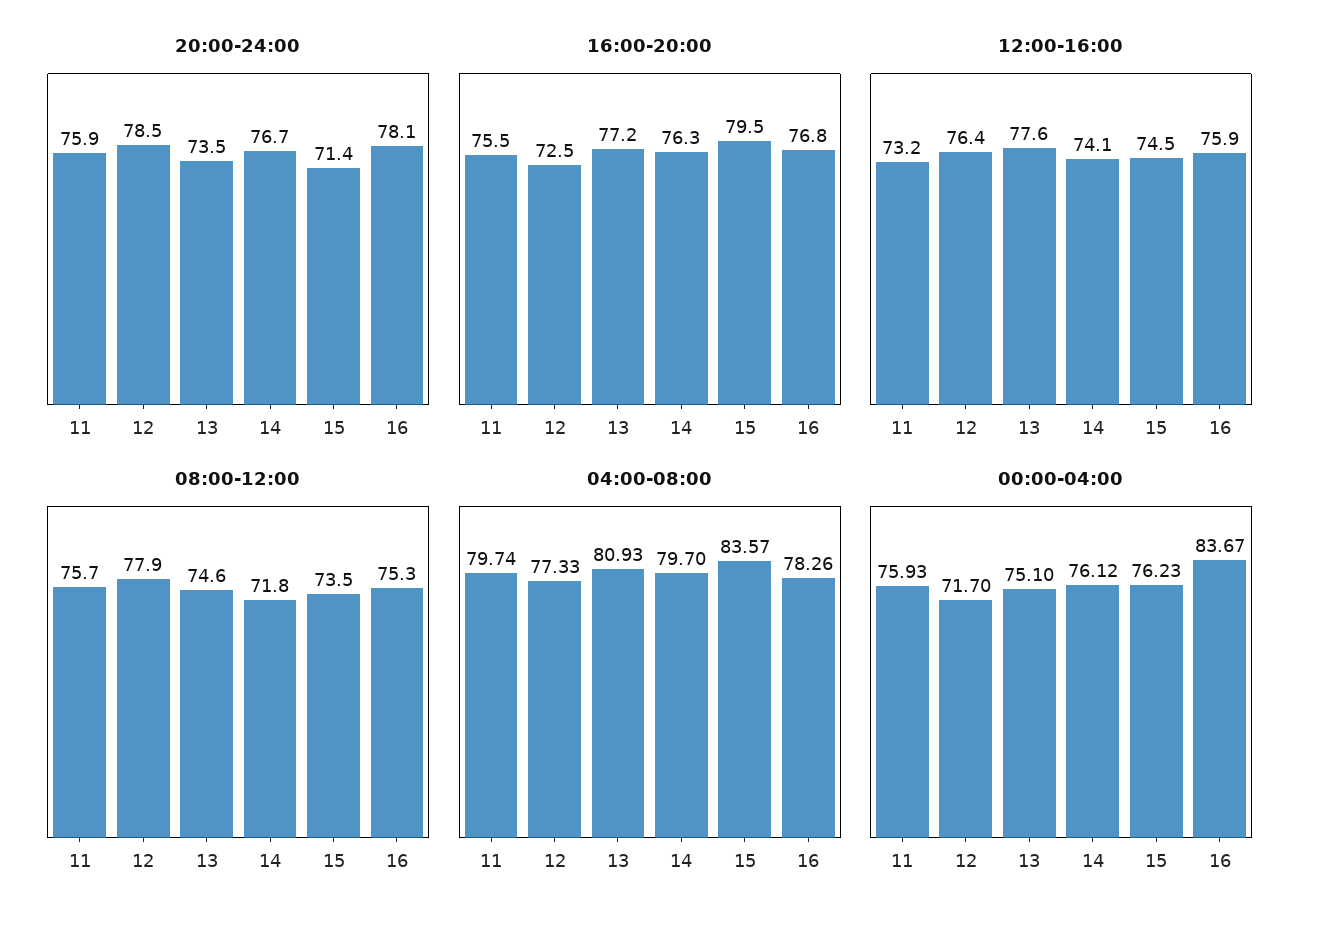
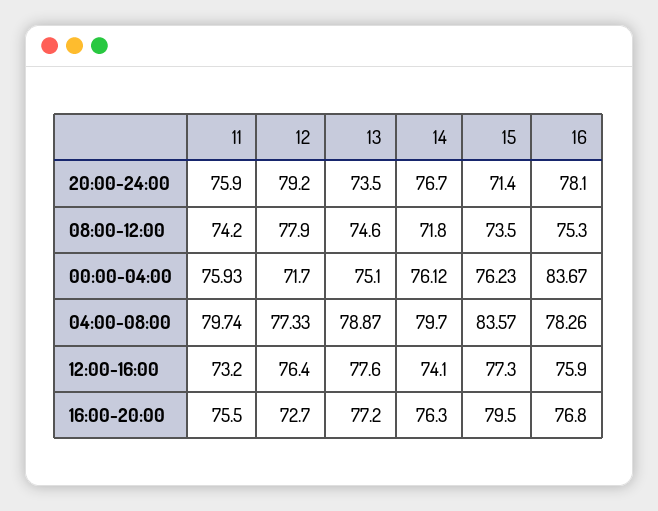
  {
    "20:00-24:00": {
      "11": 75.9,
-     "12": 78.5,
+     "12": 79.2,
      "13": 73.5,
      "14": 76.7,
      "15": 71.4,
      "16": 78.1
    },
    "16:00-20:00": {
      "11": 75.5,
-     "12": 72.5,
+     "12": 72.7,
      "13": 77.2,
      "14": 76.3,
      "15": 79.5,
      "16": 76.8
    },
    "12:00-16:00": {
      "11": 73.2,
      "12": 76.4,
      "13": 77.6,
      "14": 74.1,
-     "15": 74.5,
+     "15": 77.3,
      "16": 75.9
    },
    "08:00-12:00": {
-     "11": 75.7,
+     "11": 74.2,
      "12": 77.9,
      "13": 74.6,
      "14": 71.8,
      "15": 73.5,
      "16": 75.3
    },
    "04:00-08:00": {
      "11": 79.74,
      "12": 77.33,
-     "13": 80.93,
+     "13": 78.87,
      "14": 79.7,
      "15": 83.57,
      "16": 78.26
    },
    "00:00-04:00": {
      "11": 75.93,
      "12": 71.7,
      "13": 75.1,
      "14": 76.12,
      "15": 76.23,
      "16": 83.67
    }
  }

